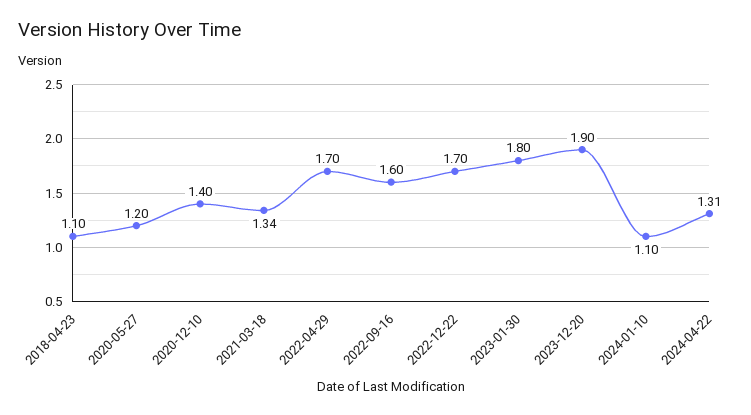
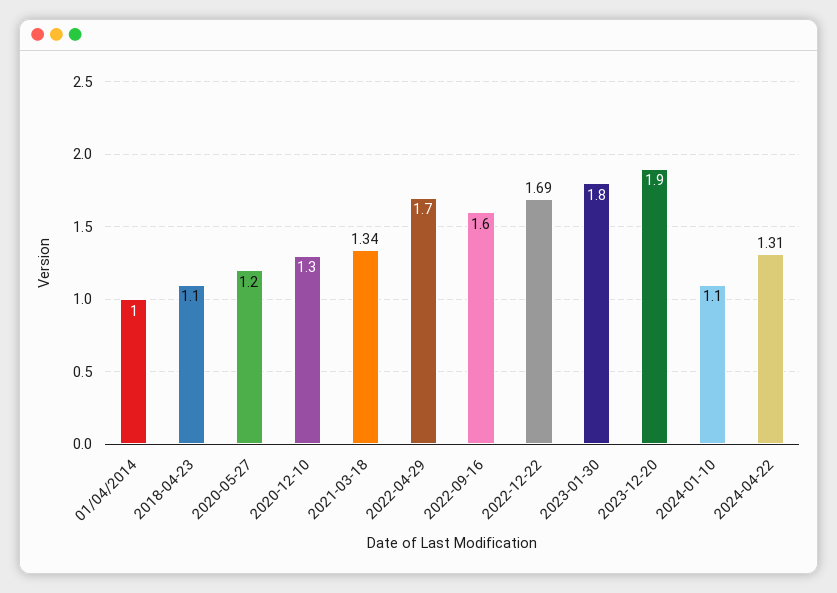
  {
    "2018-04-23": 1.1,
    "2020-05-27": 1.2,
-   "2020-12-10": 1.4,
+   "2020-12-10": 1.3,
    "2021-03-18": 1.34,
    "2022-04-29": 1.7,
    "2022-09-16": 1.6,
-   "2022-12-22": 1.7,
+   "2022-12-22": 1.69,
    "2023-01-30": 1.8,
    "2023-12-20": 1.9,
    "2024-01-10": 1.1,
-   "2024-04-22": 1.31
+   "2024-04-22": 1.31,
+   "01/04/2014": 1
  }

